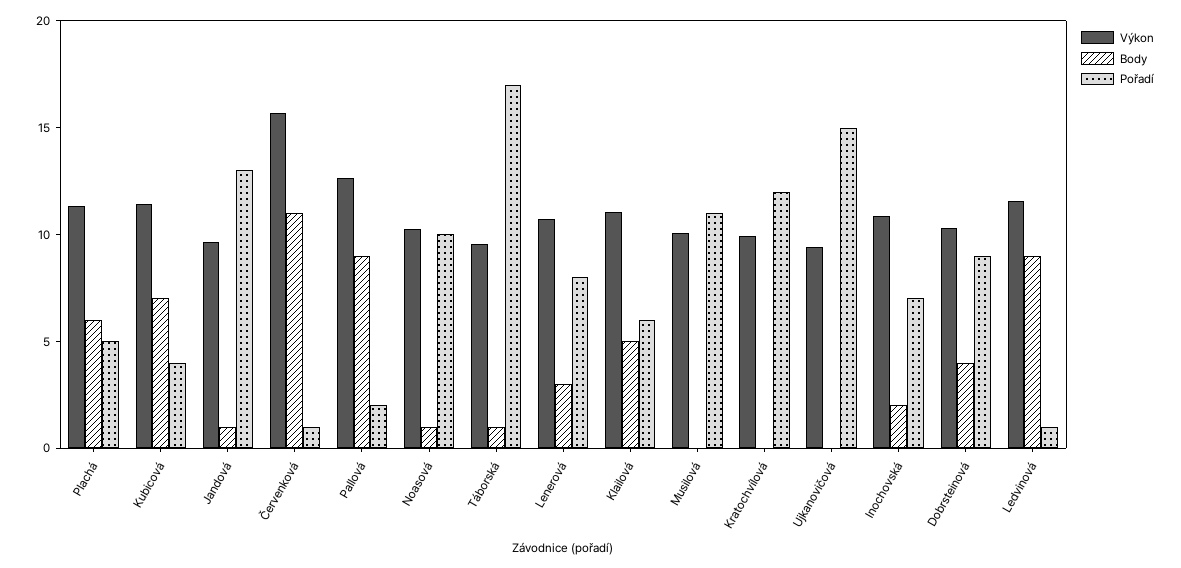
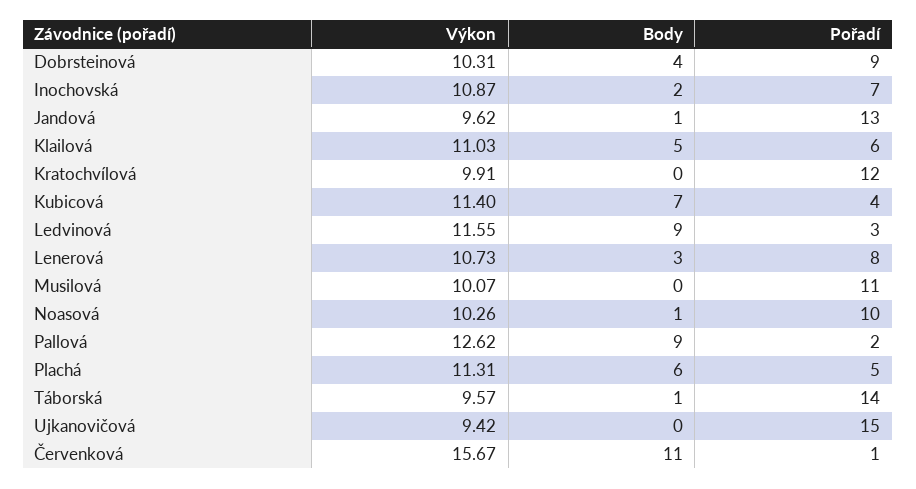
  {
    "Výkon": {
      "Plachá": 11.31,
      "Kubicová": 11.4,
      "Jandová": 9.62,
      "Červenková": 15.67,
      "Pallová": 12.62,
      "Noasová": 10.26,
      "Táborská": 9.57,
      "Lenerová": 10.73,
      "Klailová": 11.03,
      "Musilová": 10.07,
      "Kratochvílová": 9.91,
      "Ujkanovičová": 9.42,
      "Inochovská": 10.87,
      "Dobrsteinová": 10.31,
      "Ledvinová": 11.55
    },
    "Body": {
      "Plachá": 6,
      "Kubicová": 7,
      "Jandová": 1,
      "Červenková": 11,
      "Pallová": 9,
      "Noasová": 1,
      "Táborská": 1,
      "Lenerová": 3,
      "Klailová": 5,
      "Musilová": 0,
      "Kratochvílová": 0,
      "Ujkanovičová": 0,
      "Inochovská": 2,
      "Dobrsteinová": 4,
      "Ledvinová": 9
    },
    "Pořadí": {
      "Plachá": 5,
      "Kubicová": 4,
      "Jandová": 13,
      "Červenková": 1,
      "Pallová": 2,
      "Noasová": 10,
-     "Táborská": 17,
+     "Táborská": 14,
      "Lenerová": 8,
      "Klailová": 6,
      "Musilová": 11,
      "Kratochvílová": 12,
      "Ujkanovičová": 15,
      "Inochovská": 7,
      "Dobrsteinová": 9,
-     "Ledvinová": 1
+     "Ledvinová": 3
    }
  }

